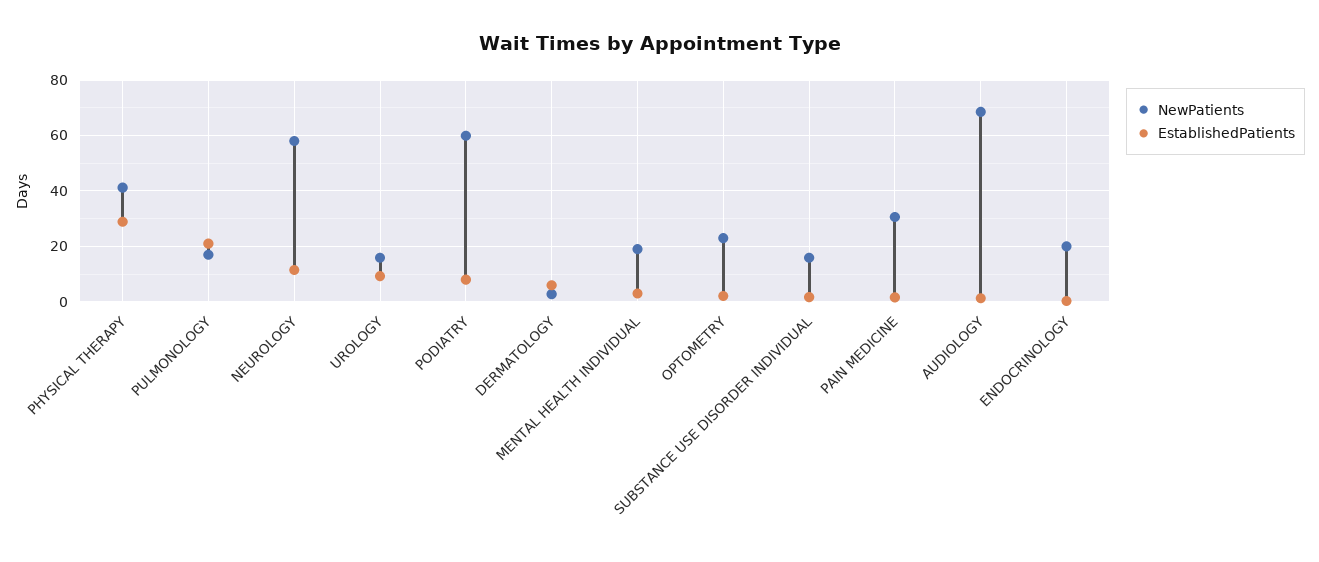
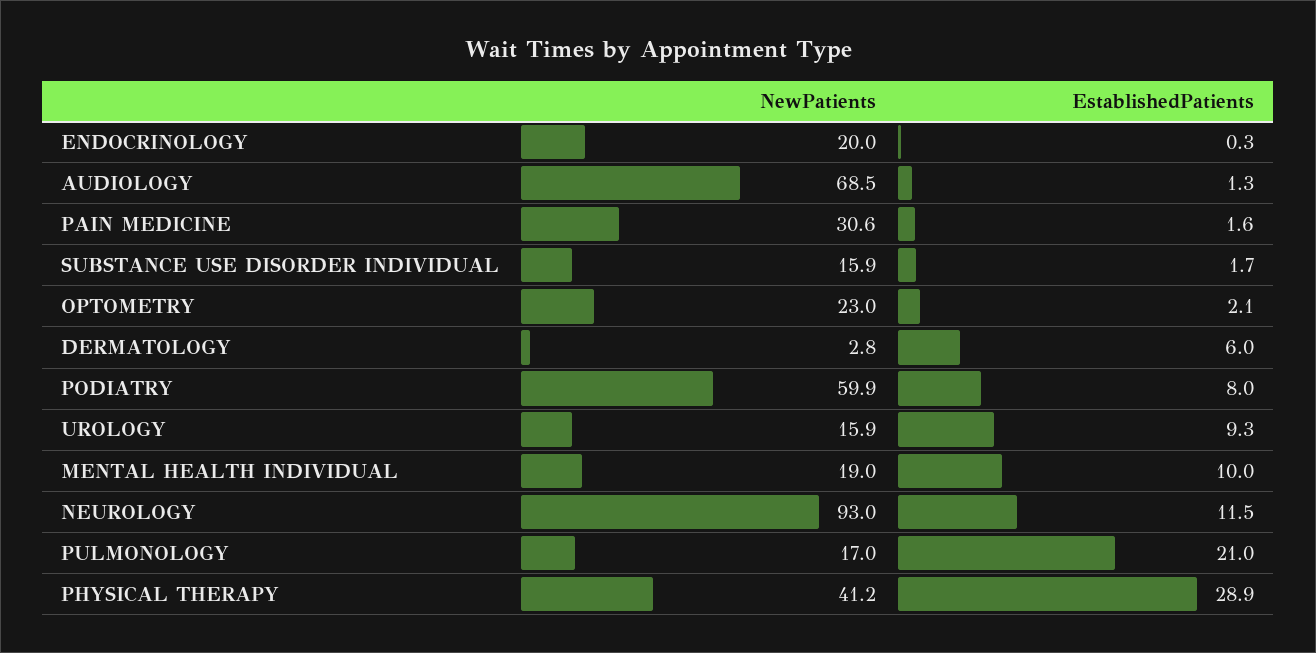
  {
    "NewPatients": {
      "PHYSICAL THERAPY": 41.2,
      "PULMONOLOGY": 17,
-     "NEUROLOGY": 57.5,
+     "NEUROLOGY": 93,
      "UROLOGY": 15.9,
      "PODIATRY": 59.9,
      "DERMATOLOGY": 2.8,
      "MENTAL HEALTH INDIVIDUAL": 19,
      "OPTOMETRY": 23,
      "SUBSTANCE USE DISORDER INDIVIDUAL": 15.9,
      "PAIN MEDICINE": 30.6,
      "AUDIOLOGY": 68.5,
      "ENDOCRINOLOGY": 20
    },
    "EstablishedPatients": {
      "PHYSICAL THERAPY": 28.9,
      "PULMONOLOGY": 21,
      "NEUROLOGY": 11.5,
      "UROLOGY": 9.3,
      "PODIATRY": 8,
      "DERMATOLOGY": 6,
-     "MENTAL HEALTH INDIVIDUAL": 2.5,
+     "MENTAL HEALTH INDIVIDUAL": 10,
      "OPTOMETRY": 2.1,
      "SUBSTANCE USE DISORDER INDIVIDUAL": 1.7,
      "PAIN MEDICINE": 1.6,
      "AUDIOLOGY": 1.3,
      "ENDOCRINOLOGY": 0.3
    }
  }

